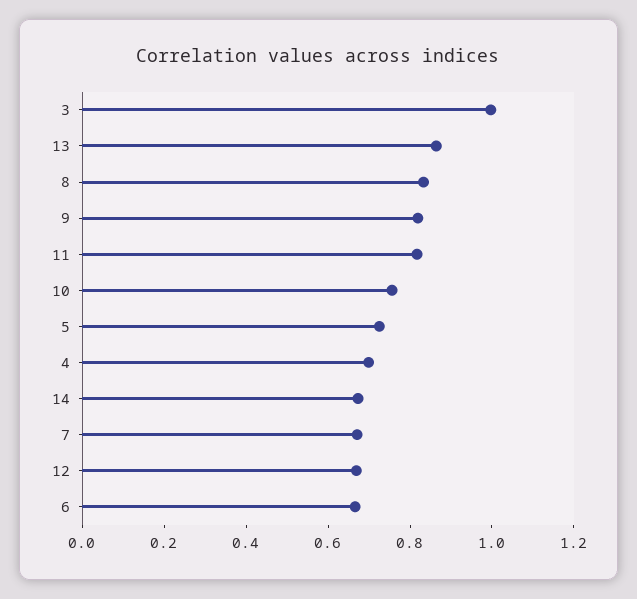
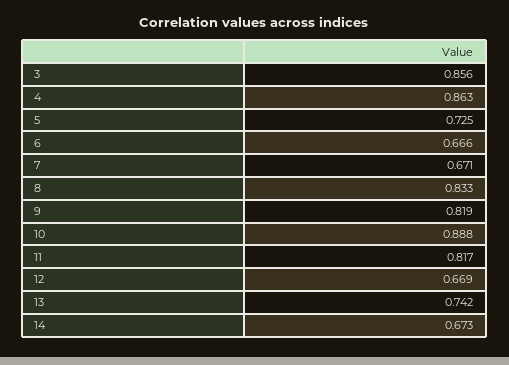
  {
-   "3": 1,
+   "3": 0.856,
-   "13": 0.85,
+   "13": 0.742,
    "8": 0.833,
    "9": 0.819,
    "11": 0.817,
-   "10": 0.75,
+   "10": 0.888,
    "5": 0.725,
-   "4": 0.7,
+   "4": 0.863,
    "14": 0.673,
    "7": 0.671,
    "12": 0.669,
    "6": 0.666
  }

